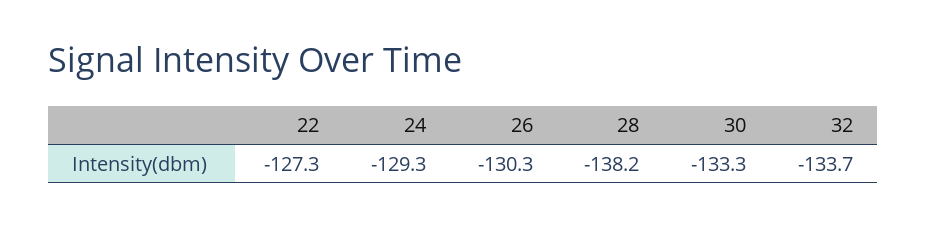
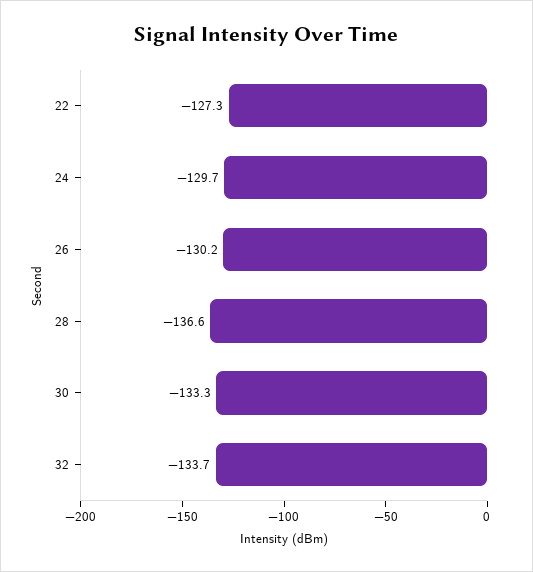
  {
    "22": -127.3,
-   "24": -129.3,
+   "24": -129.7,
-   "26": -130.3,
+   "26": -130.2,
-   "28": -138.2,
+   "28": -136.6,
    "30": -133.3,
    "32": -133.7
  }

